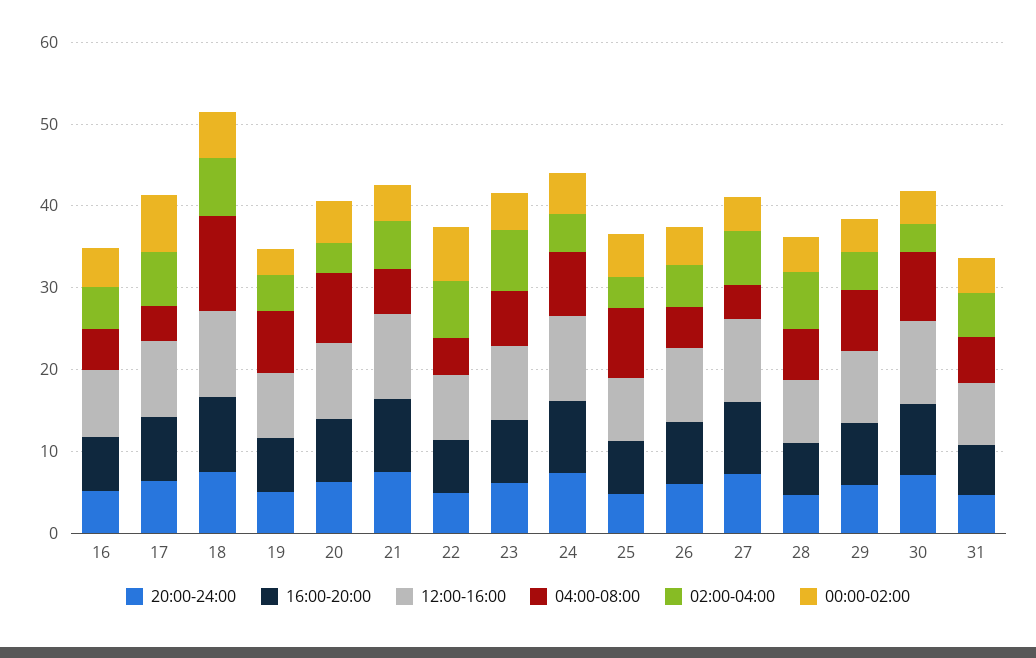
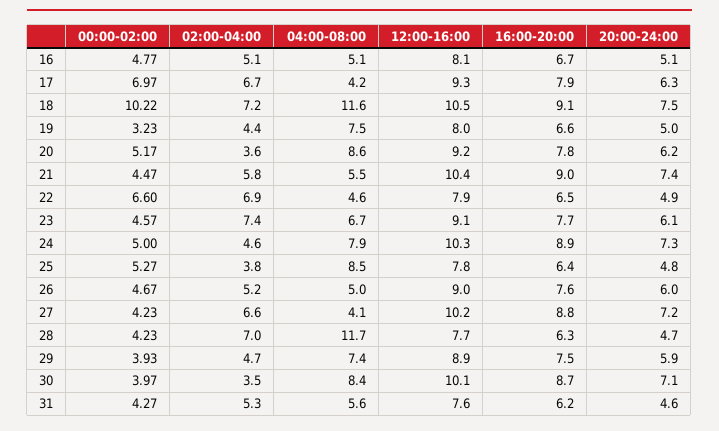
  {
    "20:00-24:00": {
      "16": 5.1,
      "17": 6.3,
      "18": 7.5,
      "19": 5,
      "20": 6.2,
      "21": 7.4,
      "22": 4.9,
      "23": 6.1,
      "24": 7.3,
      "25": 4.8,
      "26": 6,
      "27": 7.2,
      "28": 4.7,
      "29": 5.9,
      "30": 7.1,
      "31": 4.6
    },
    "16:00-20:00": {
      "16": 6.7,
      "17": 7.9,
      "18": 9.1,
      "19": 6.6,
      "20": 7.8,
      "21": 9,
      "22": 6.5,
      "23": 7.7,
      "24": 8.9,
      "25": 6.4,
      "26": 7.6,
      "27": 8.8,
      "28": 6.3,
      "29": 7.5,
      "30": 8.7,
      "31": 6.2
    },
    "12:00-16:00": {
      "16": 8.1,
      "17": 9.3,
      "18": 10.5,
      "19": 8,
      "20": 9.2,
      "21": 10.4,
      "22": 7.9,
      "23": 9.1,
      "24": 10.3,
      "25": 7.8,
      "26": 9,
      "27": 10.2,
      "28": 7.7,
      "29": 8.9,
      "30": 10.1,
      "31": 7.6
    },
    "04:00-08:00": {
      "16": 5.1,
      "17": 4.2,
      "18": 11.6,
      "19": 7.5,
      "20": 8.6,
      "21": 5.5,
      "22": 4.6,
      "23": 6.7,
      "24": 7.9,
      "25": 8.5,
      "26": 5,
      "27": 4.1,
-     "28": 6,
+     "28": 11.7,
      "29": 7.4,
      "30": 8.4,
      "31": 5.6
    },
    "02:00-04:00": {
      "16": 5.1,
      "17": 6.7,
      "18": 7.2,
      "19": 4.4,
      "20": 3.6,
      "21": 5.8,
      "22": 6.9,
      "23": 7.4,
      "24": 4.6,
      "25": 3.8,
      "26": 5.2,
      "27": 6.6,
      "28": 7,
      "29": 4.7,
      "30": 3.5,
      "31": 5.3
    },
    "00:00-02:00": {
      "16": 4.77,
      "17": 6.97,
-     "18": 6,
+     "18": 10.22,
      "19": 3.23,
      "20": 5.17,
      "21": 4.47,
      "22": 6.6,
      "23": 4.57,
      "24": 5,
      "25": 5.27,
      "26": 4.67,
      "27": 4.23,
      "28": 4.23,
      "29": 3.93,
      "30": 3.97,
      "31": 4.27
    }
  }

